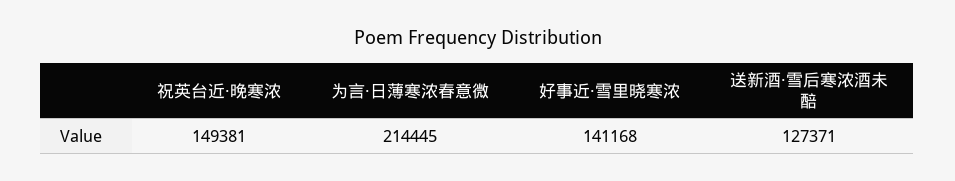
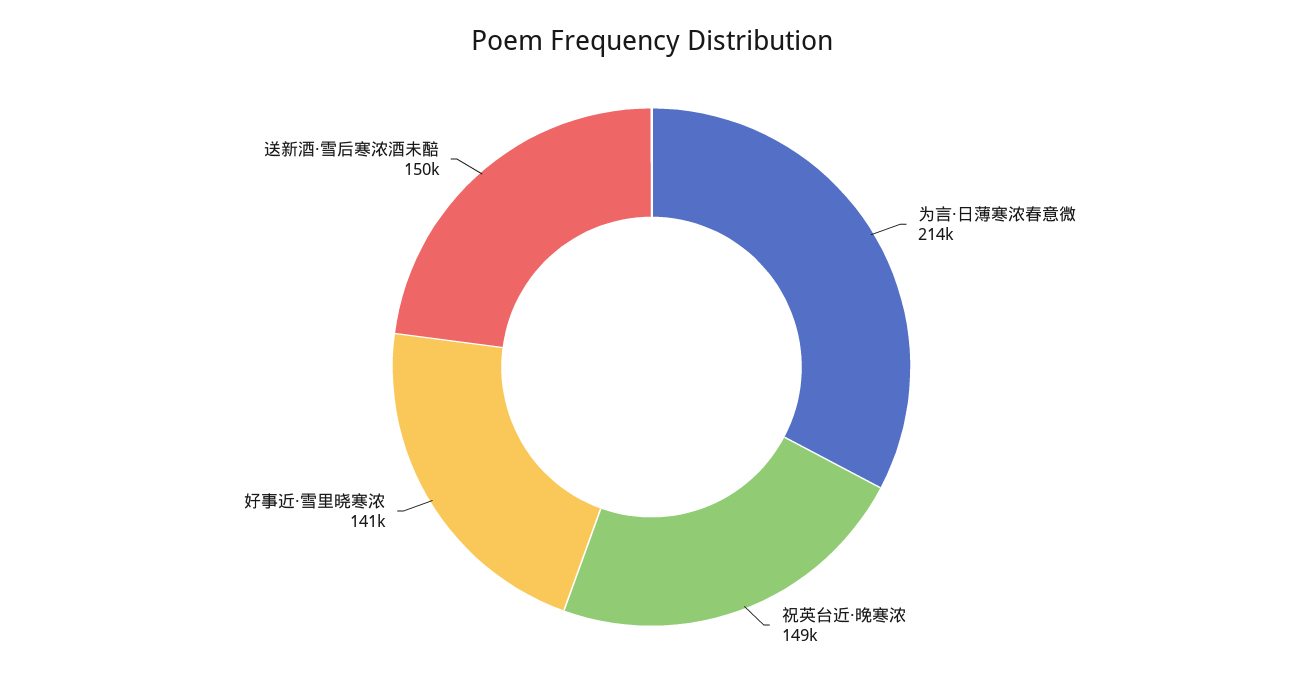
  {
    "祝英台近·晚寒浓": 149381,
    "为言·日薄寒浓春意微": 214445,
    "好事近·雪里晓寒浓": 141168,
-   "送新酒·雪后寒浓酒未醅": 127371
+   "送新酒·雪后寒浓酒未醅": 150000
  }

